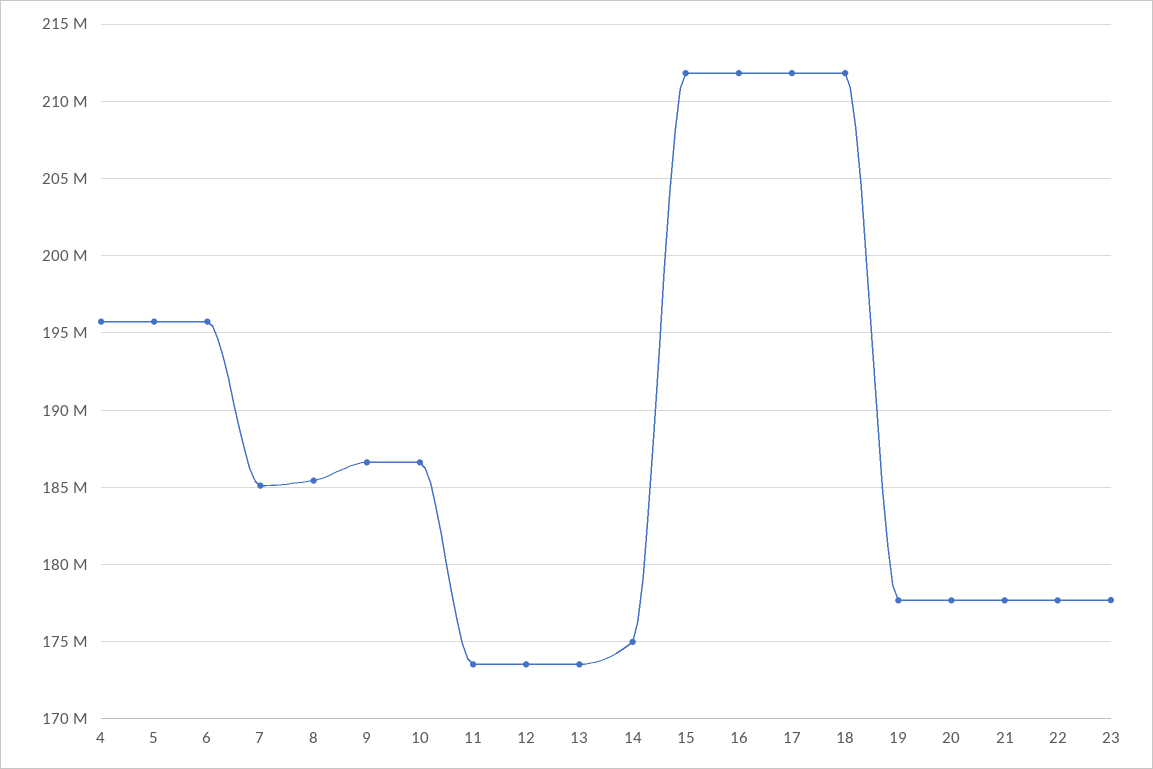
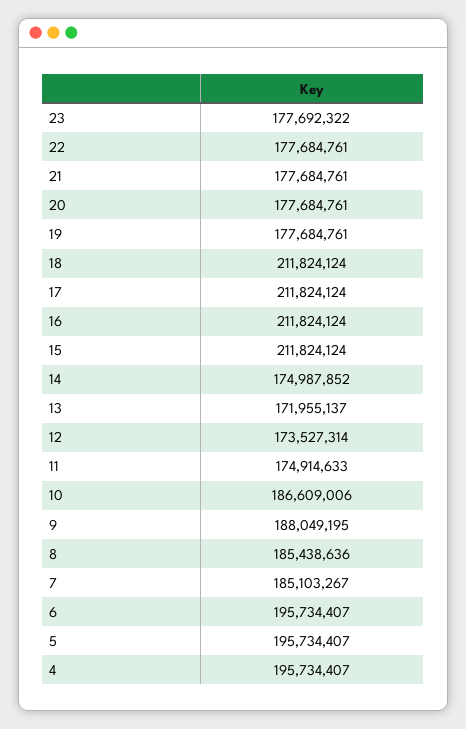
  {
    "4": 195734407,
    "5": 195734407,
    "6": 195734407,
    "7": 185103267,
    "8": 185438636,
-   "9": 186500000,
+   "9": 188049195,
    "10": 186609006,
-   "11": 173500000,
+   "11": 174914633,
    "12": 173527314,
-   "13": 173500000,
+   "13": 171955137,
    "14": 174987852,
    "15": 211824124,
    "16": 211824124,
    "17": 211824124,
    "18": 211824124,
    "19": 177684761,
    "20": 177684761,
    "21": 177684761,
    "22": 177684761,
    "23": 177692322
  }

